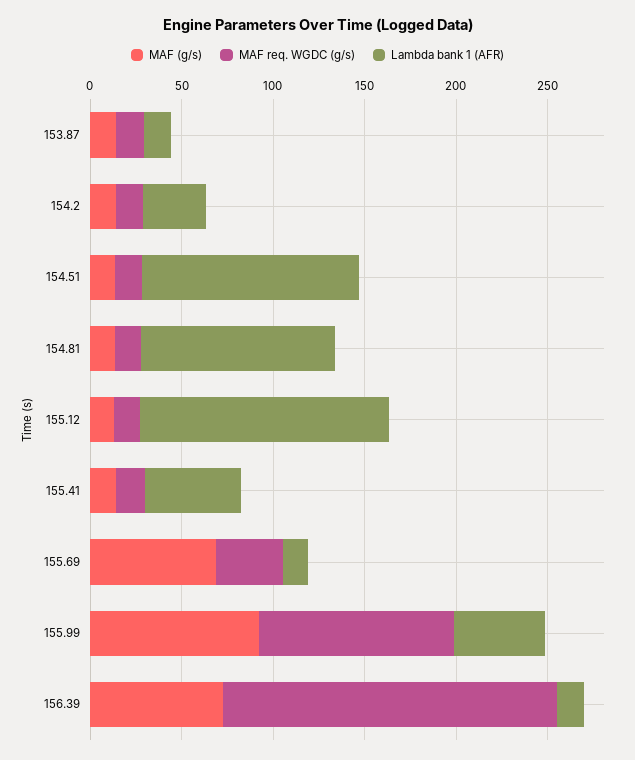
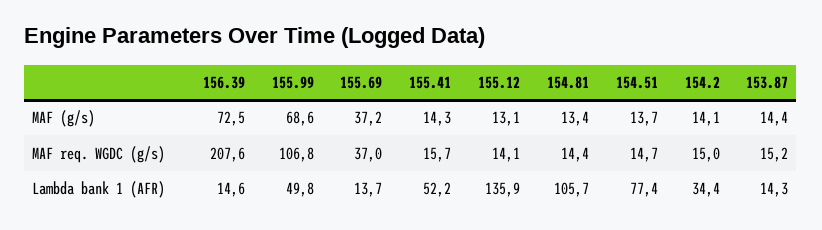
  {
    "MAF (g/s)": {
      "153.87": 14.4,
      "154.2": 14.1,
      "154.51": 13.7,
      "154.81": 13.4,
      "155.12": 13.1,
      "155.41": 14.3,
-     "155.69": 70,
+     "155.69": 37.2,
-     "155.99": 90,
+     "155.99": 68.6,
      "156.39": 72.5
    },
    "MAF req. WGDC (g/s)": {
      "153.87": 15.2,
      "154.2": 15,
      "154.51": 14.7,
      "154.81": 14.4,
      "155.12": 14.1,
      "155.41": 15.7,
      "155.69": 37,
      "155.99": 106.8,
-     "156.39": 180
+     "156.39": 207.6
    },
    "Lambda bank 1 (AFR)": {
      "153.87": 14.3,
      "154.2": 34.4,
-     "154.51": 120,
+     "154.51": 77.4,
      "154.81": 105.7,
      "155.12": 135.9,
      "155.41": 52.2,
      "155.69": 13.7,
      "155.99": 49.8,
      "156.39": 14.6
    }
  }

